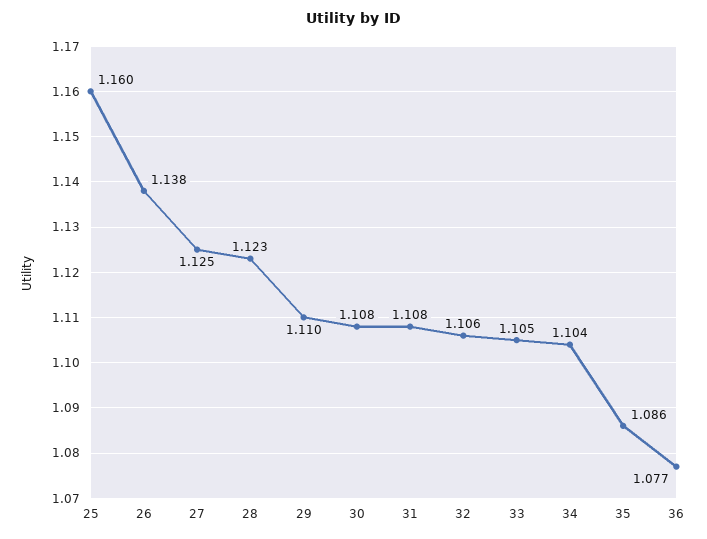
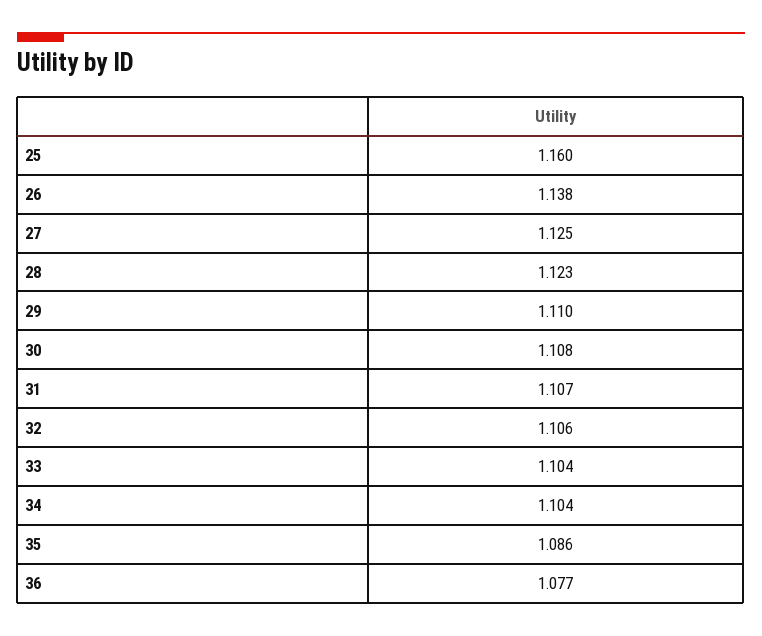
  {
    "25": 1.16,
    "26": 1.138,
    "27": 1.125,
    "28": 1.123,
    "29": 1.11,
    "30": 1.108,
-   "31": 1.108,
+   "31": 1.107,
    "32": 1.106,
-   "33": 1.105,
+   "33": 1.104,
    "34": 1.104,
    "35": 1.086,
    "36": 1.077
  }

